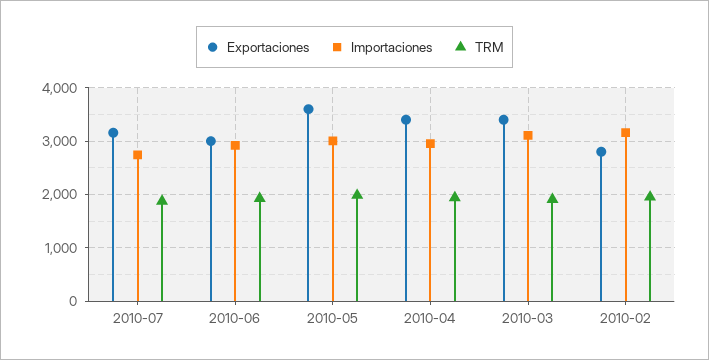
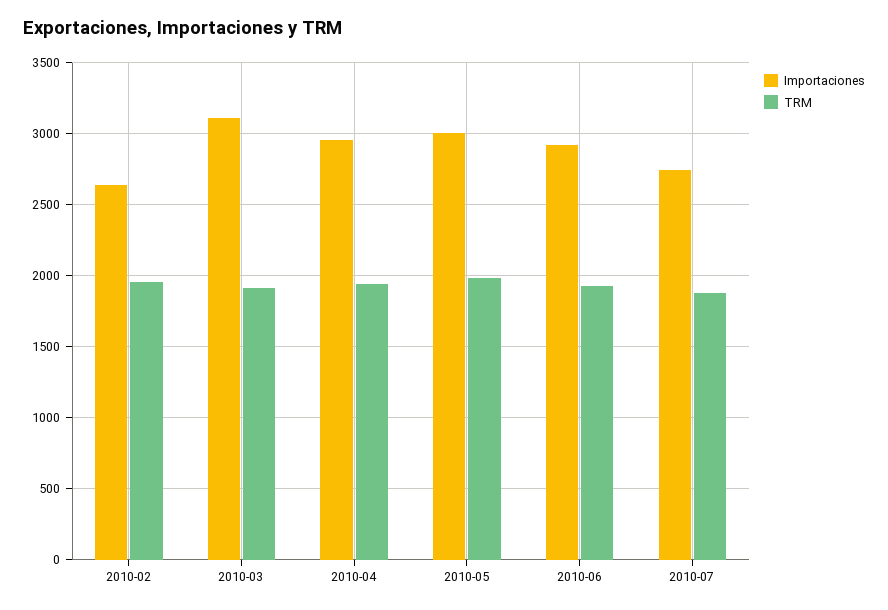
  {
-   "Exportaciones": {
-     "2010-07": 3200,
-     "2010-06": 3000,
-     "2010-05": 3600,
-     "2010-04": 3400,
-     "2010-03": 3400,
-     "2010-02": 2800
-   },
    "Importaciones": {
      "2010-07": 2750,
      "2010-06": 2900,
      "2010-05": 3000,
      "2010-04": 2950,
      "2010-03": 3100,
-     "2010-02": 3200
+     "2010-02": 2650
    },
    "TRM": {
      "2010-07": 1850,
      "2010-06": 1950,
      "2010-05": 2000,
      "2010-04": 1950,
      "2010-03": 1900,
      "2010-02": 1950
    }
  }

